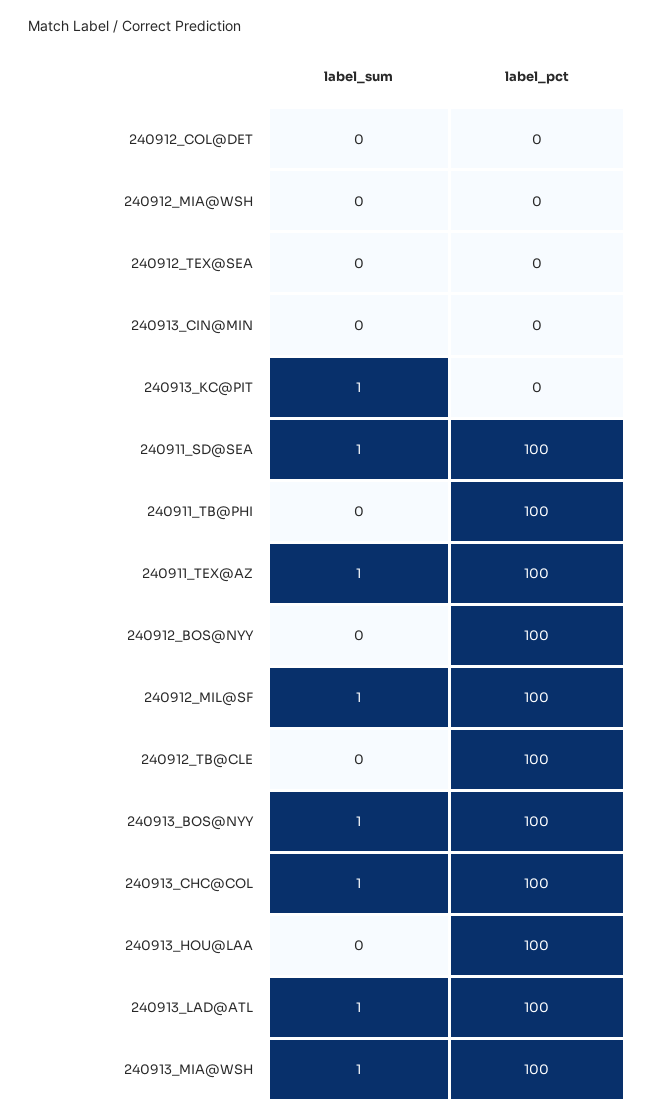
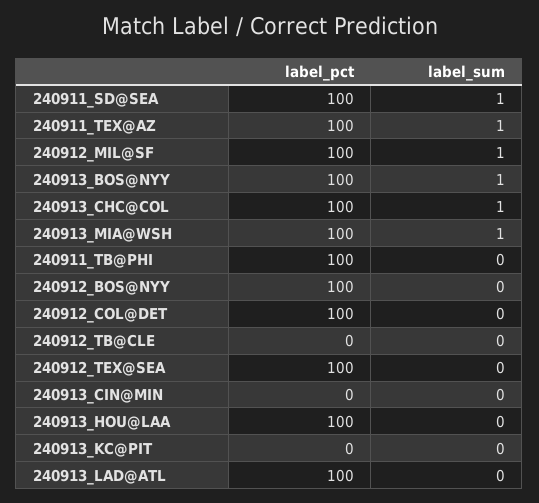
  {
    "label_sum": {
      "240912_COL@DET": 0,
-     "240912_MIA@WSH": 0,
      "240912_TEX@SEA": 0,
      "240913_CIN@MIN": 0,
-     "240913_KC@PIT": 1,
+     "240913_KC@PIT": 0,
      "240911_SD@SEA": 1,
      "240911_TB@PHI": 0,
      "240911_TEX@AZ": 1,
      "240912_BOS@NYY": 0,
      "240912_MIL@SF": 1,
      "240912_TB@CLE": 0,
      "240913_BOS@NYY": 1,
      "240913_CHC@COL": 1,
      "240913_HOU@LAA": 0,
-     "240913_LAD@ATL": 1,
+     "240913_LAD@ATL": 0,
      "240913_MIA@WSH": 1
    },
    "label_pct": {
-     "240912_COL@DET": 0,
+     "240912_COL@DET": 100,
-     "240912_MIA@WSH": 0,
-     "240912_TEX@SEA": 0,
+     "240912_TEX@SEA": 100,
      "240913_CIN@MIN": 0,
      "240913_KC@PIT": 0,
      "240911_SD@SEA": 100,
      "240911_TB@PHI": 100,
      "240911_TEX@AZ": 100,
      "240912_BOS@NYY": 100,
      "240912_MIL@SF": 100,
-     "240912_TB@CLE": 100,
+     "240912_TB@CLE": 0,
      "240913_BOS@NYY": 100,
      "240913_CHC@COL": 100,
      "240913_HOU@LAA": 100,
      "240913_LAD@ATL": 100,
      "240913_MIA@WSH": 100
    }
  }

